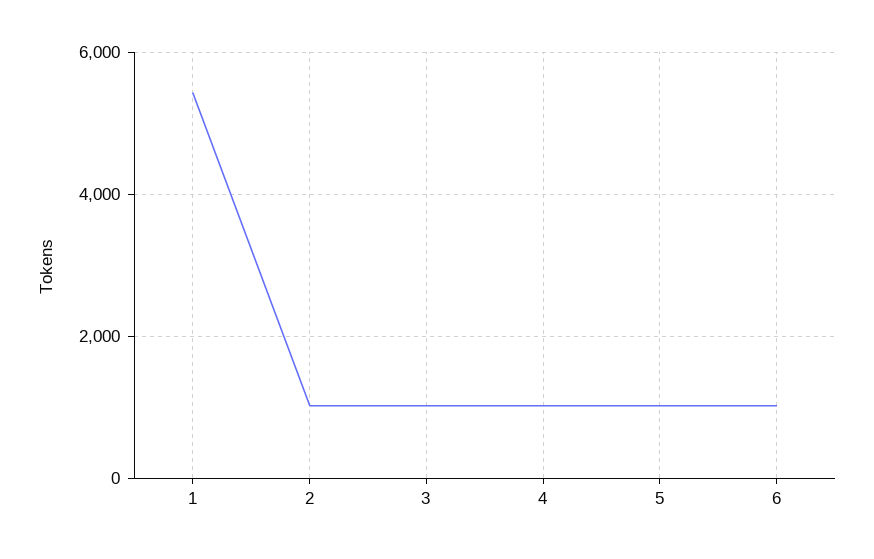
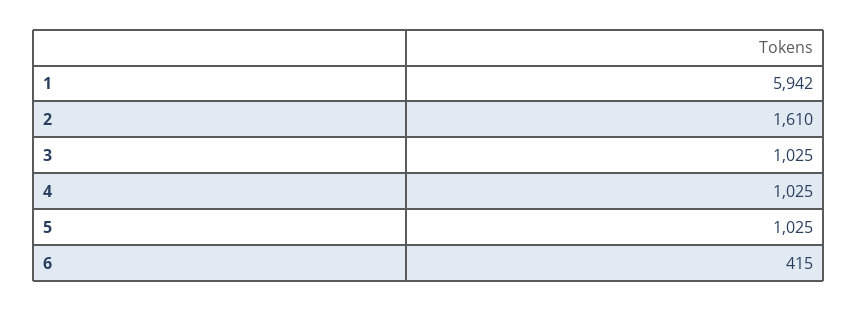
  {
-   "1": 5400,
+   "1": 5942,
-   "2": 1000,
+   "2": 1610,
    "3": 1025,
    "4": 1025,
    "5": 1025,
-   "6": 1000
+   "6": 415
  }

